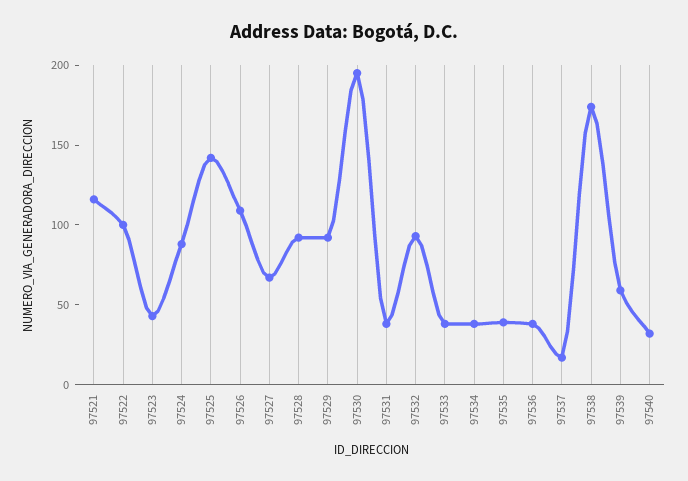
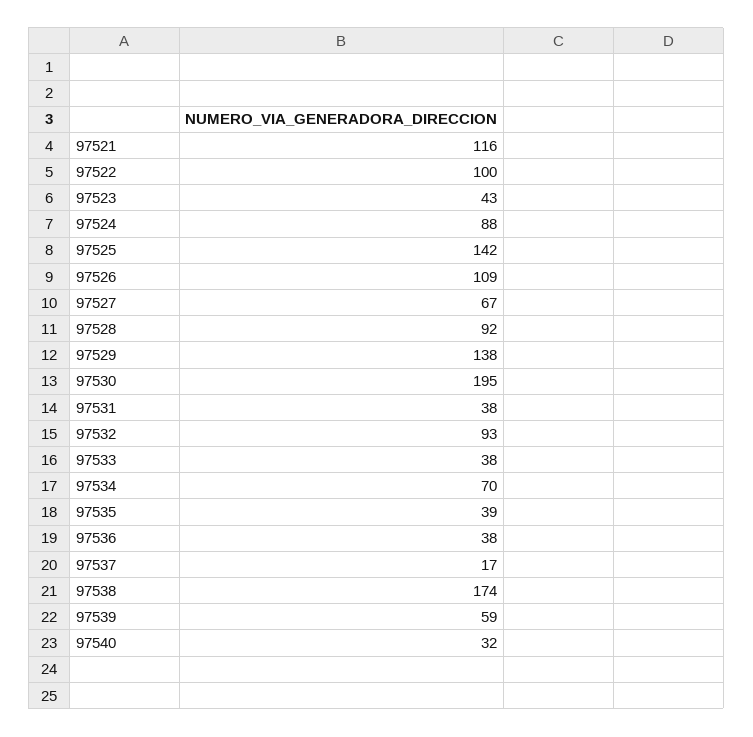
  {
    "97521": 116,
    "97522": 100,
    "97523": 43,
    "97524": 88,
    "97525": 142,
    "97526": 109,
    "97527": 67,
    "97528": 92,
-   "97529": 90,
+   "97529": 138,
    "97530": 195,
    "97531": 38,
    "97532": 93,
    "97533": 38,
-   "97534": 40,
+   "97534": 70,
    "97535": 39,
    "97536": 38,
    "97537": 17,
    "97538": 174,
    "97539": 59,
    "97540": 32
  }

